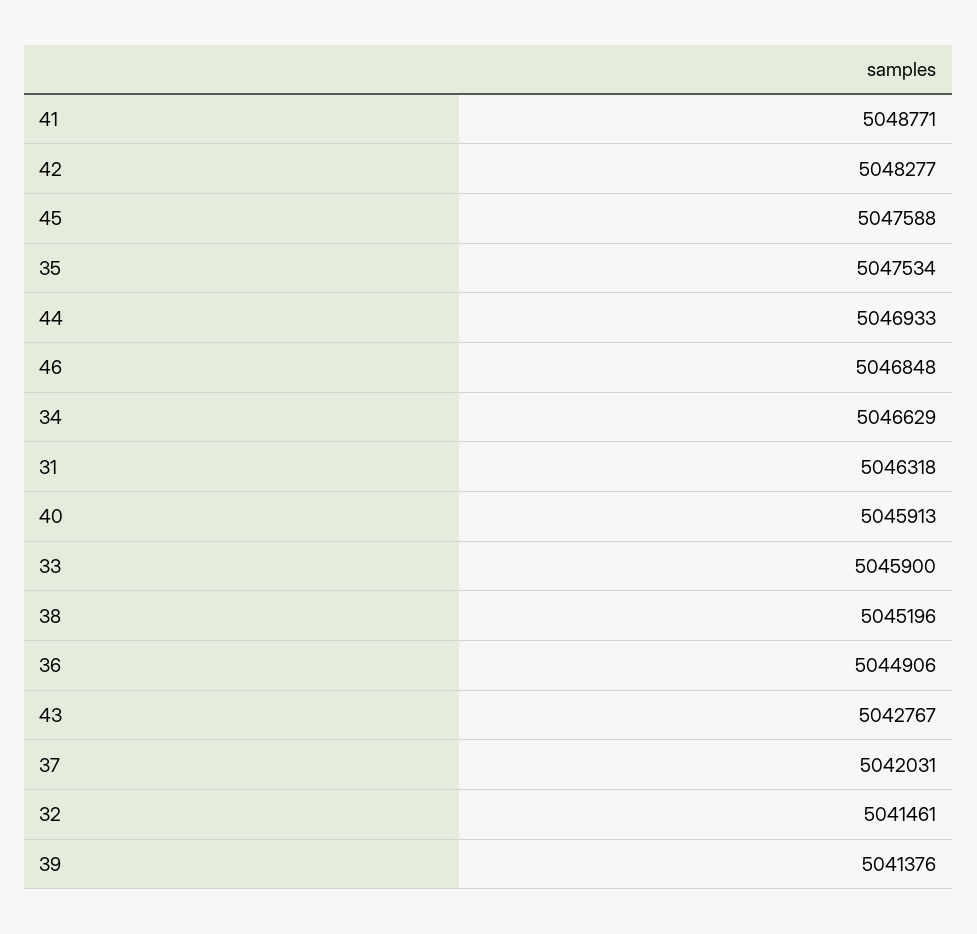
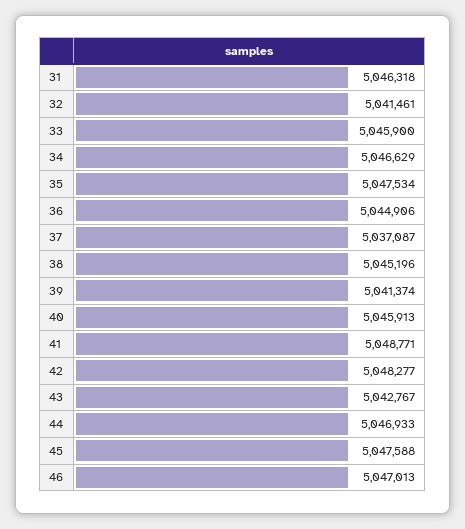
  {
    "41": 5048771,
    "42": 5048277,
    "45": 5047588,
    "35": 5047534,
    "44": 5046933,
-   "46": 5046848,
+   "46": 5047013,
    "34": 5046629,
    "31": 5046318,
    "40": 5045913,
    "33": 5045900,
    "38": 5045196,
    "36": 5044906,
    "43": 5042767,
-   "37": 5042031,
+   "37": 5037087,
    "32": 5041461,
-   "39": 5041376
+   "39": 5041374
  }

